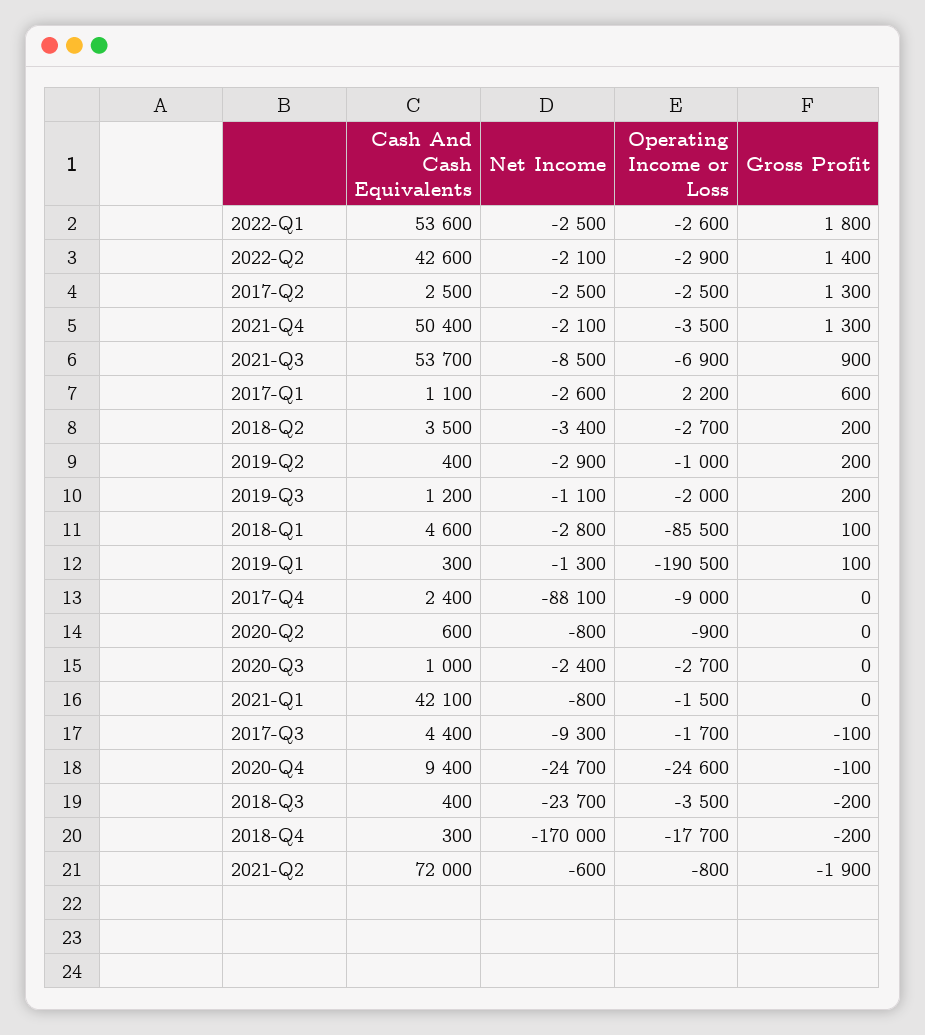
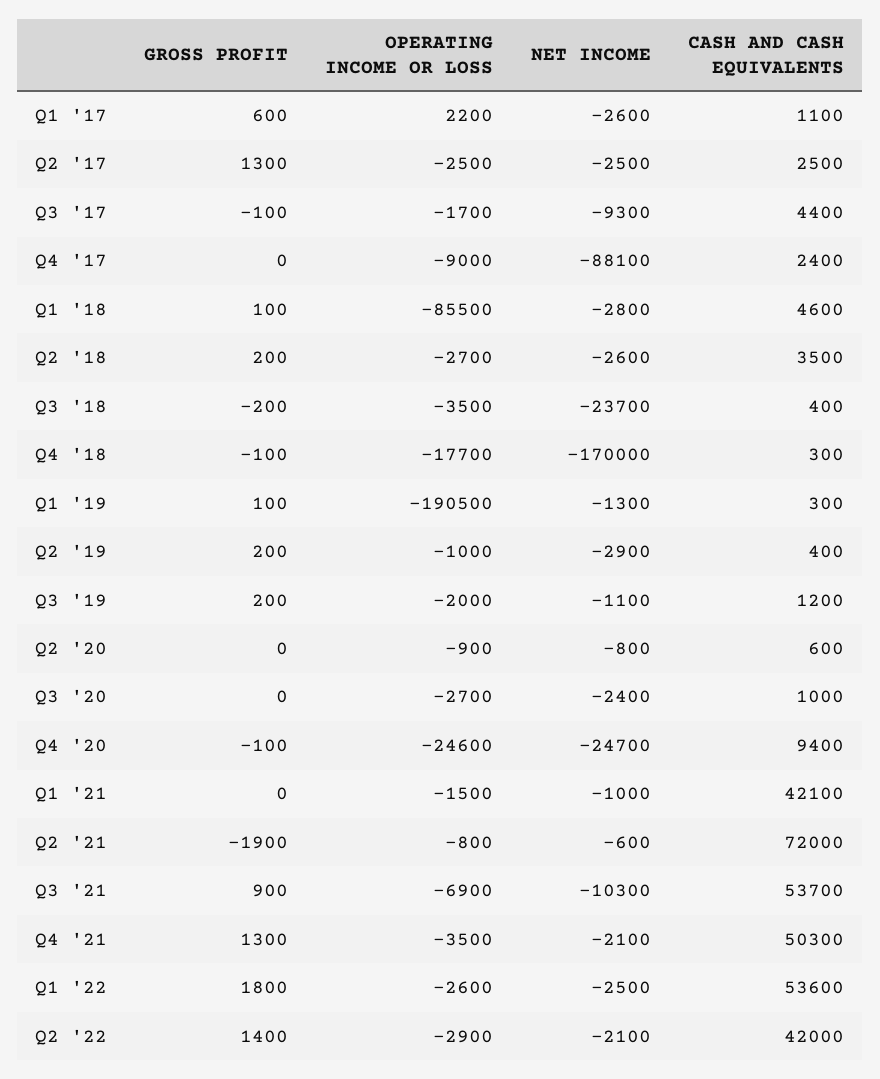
  {
    "Cash And Cash Equivalents": {
      "2022-Q1": 53600,
-     "2022-Q2": 42600,
+     "2022-Q2": 42000,
      "2017-Q2": 2500,
-     "2021-Q4": 50400,
+     "2021-Q4": 50300,
      "2021-Q3": 53700,
      "2017-Q1": 1100,
      "2018-Q2": 3500,
      "2019-Q2": 400,
      "2019-Q3": 1200,
      "2018-Q1": 4600,
      "2019-Q1": 300,
      "2017-Q4": 2400,
      "2020-Q2": 600,
      "2020-Q3": 1000,
      "2021-Q1": 42100,
      "2017-Q3": 4400,
      "2020-Q4": 9400,
      "2018-Q3": 400,
      "2018-Q4": 300,
      "2021-Q2": 72000
    },
    "Net Income": {
      "2022-Q1": -2500,
      "2022-Q2": -2100,
      "2017-Q2": -2500,
      "2021-Q4": -2100,
-     "2021-Q3": -8500,
+     "2021-Q3": -10300,
      "2017-Q1": -2600,
-     "2018-Q2": -3400,
+     "2018-Q2": -2600,
      "2019-Q2": -2900,
      "2019-Q3": -1100,
      "2018-Q1": -2800,
      "2019-Q1": -1300,
      "2017-Q4": -88100,
      "2020-Q2": -800,
      "2020-Q3": -2400,
-     "2021-Q1": -800,
+     "2021-Q1": -1000,
      "2017-Q3": -9300,
      "2020-Q4": -24700,
      "2018-Q3": -23700,
      "2018-Q4": -170000,
      "2021-Q2": -600
    },
    "Operating Income or Loss": {
      "2022-Q1": -2600,
      "2022-Q2": -2900,
      "2017-Q2": -2500,
      "2021-Q4": -3500,
      "2021-Q3": -6900,
      "2017-Q1": 2200,
      "2018-Q2": -2700,
      "2019-Q2": -1000,
      "2019-Q3": -2000,
      "2018-Q1": -85500,
      "2019-Q1": -190500,
      "2017-Q4": -9000,
      "2020-Q2": -900,
      "2020-Q3": -2700,
      "2021-Q1": -1500,
      "2017-Q3": -1700,
      "2020-Q4": -24600,
      "2018-Q3": -3500,
      "2018-Q4": -17700,
      "2021-Q2": -800
    },
    "Gross Profit": {
      "2022-Q1": 1800,
      "2022-Q2": 1400,
      "2017-Q2": 1300,
      "2021-Q4": 1300,
      "2021-Q3": 900,
      "2017-Q1": 600,
      "2018-Q2": 200,
      "2019-Q2": 200,
      "2019-Q3": 200,
      "2018-Q1": 100,
      "2019-Q1": 100,
      "2017-Q4": 0,
      "2020-Q2": 0,
      "2020-Q3": 0,
      "2021-Q1": 0,
      "2017-Q3": -100,
      "2020-Q4": -100,
      "2018-Q3": -200,
-     "2018-Q4": -200,
+     "2018-Q4": -100,
      "2021-Q2": -1900
    }
  }

